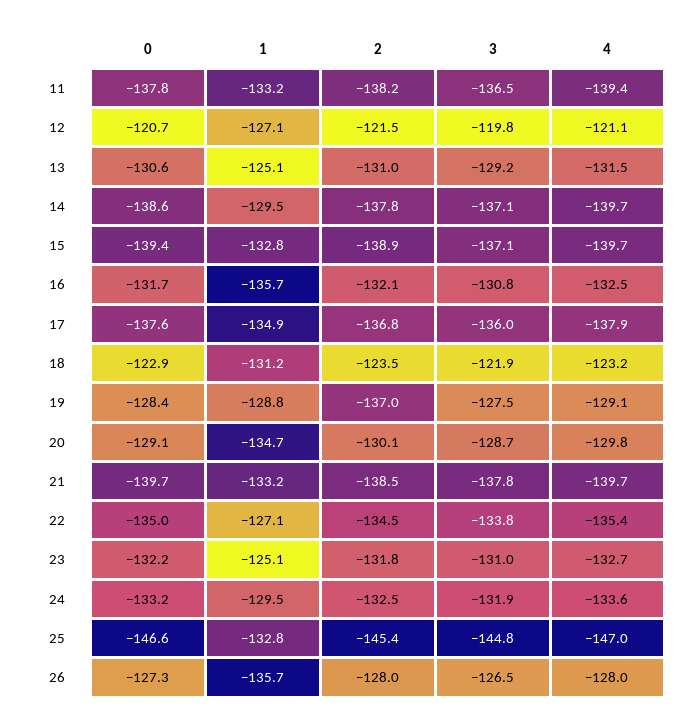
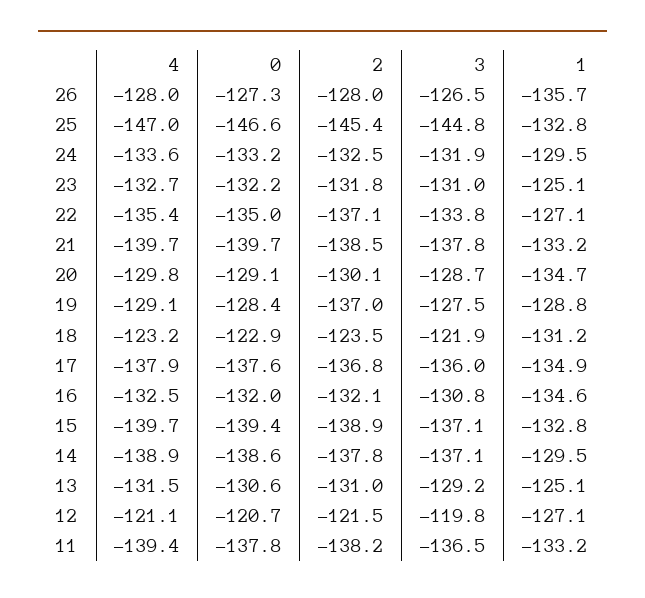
  {
    "0": {
      "11": -137.8,
      "12": -120.7,
      "13": -130.6,
      "14": -138.6,
      "15": -139.4,
-     "16": -131.7,
+     "16": -132,
      "17": -137.6,
      "18": -122.9,
      "19": -128.4,
      "20": -129.1,
      "21": -139.7,
      "22": -135,
      "23": -132.2,
      "24": -133.2,
      "25": -146.6,
      "26": -127.3
    },
    "1": {
      "11": -133.2,
      "12": -127.1,
      "13": -125.1,
      "14": -129.5,
      "15": -132.8,
-     "16": -135.7,
+     "16": -134.6,
      "17": -134.9,
      "18": -131.2,
      "19": -128.8,
      "20": -134.7,
      "21": -133.2,
      "22": -127.1,
      "23": -125.1,
      "24": -129.5,
      "25": -132.8,
      "26": -135.7
    },
    "2": {
      "11": -138.2,
      "12": -121.5,
      "13": -131,
      "14": -137.8,
      "15": -138.9,
      "16": -132.1,
      "17": -136.8,
      "18": -123.5,
      "19": -137,
      "20": -130.1,
      "21": -138.5,
-     "22": -134.5,
+     "22": -137.1,
      "23": -131.8,
      "24": -132.5,
      "25": -145.4,
      "26": -128
    },
    "3": {
      "11": -136.5,
      "12": -119.8,
      "13": -129.2,
      "14": -137.1,
      "15": -137.1,
      "16": -130.8,
      "17": -136,
      "18": -121.9,
      "19": -127.5,
      "20": -128.7,
      "21": -137.8,
      "22": -133.8,
      "23": -131,
      "24": -131.9,
      "25": -144.8,
      "26": -126.5
    },
    "4": {
      "11": -139.4,
      "12": -121.1,
      "13": -131.5,
-     "14": -139.7,
+     "14": -138.9,
      "15": -139.7,
      "16": -132.5,
      "17": -137.9,
      "18": -123.2,
      "19": -129.1,
      "20": -129.8,
      "21": -139.7,
      "22": -135.4,
      "23": -132.7,
      "24": -133.6,
      "25": -147,
      "26": -128
    }
  }

